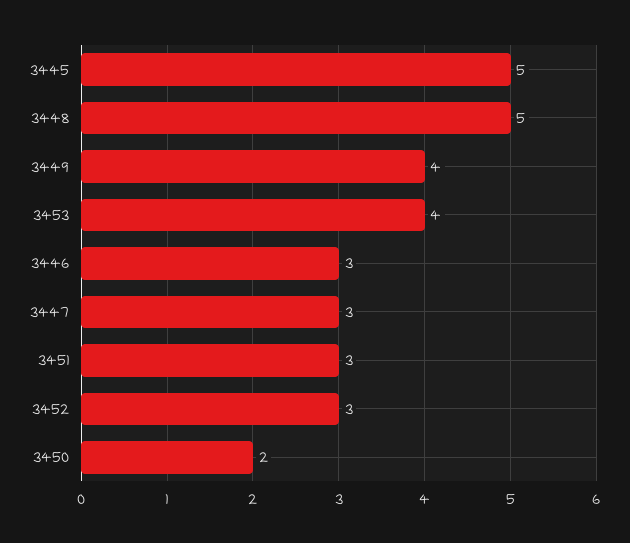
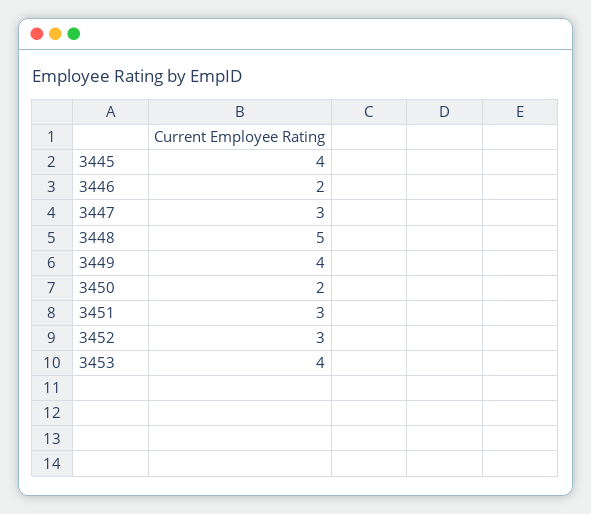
  {
-   "3445": 5,
+   "3445": 4,
    "3448": 5,
    "3449": 4,
    "3453": 4,
-   "3446": 3,
+   "3446": 2,
    "3447": 3,
    "3451": 3,
    "3452": 3,
    "3450": 2
  }

